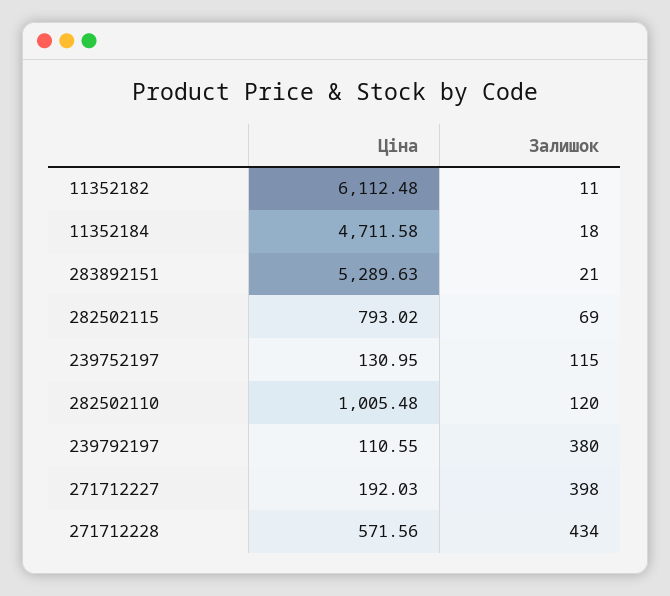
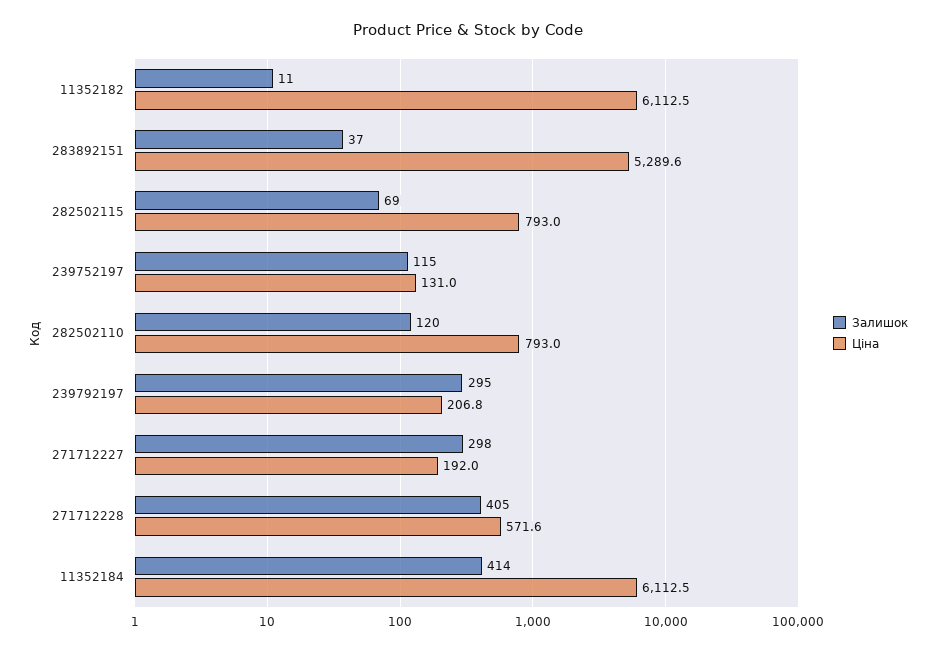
  {
    "Ціна": {
      "11352182": 6112.48,
-     "11352184": 4711.58,
+     "11352184": 6112.5,
      "283892151": 5289.63,
      "282502115": 793.02,
      "239752197": 130.95,
-     "282502110": 1005.48,
+     "282502110": 793,
-     "239792197": 110.55,
+     "239792197": 206.8,
      "271712227": 192.03,
      "271712228": 571.56
    },
    "Залишок": {
      "11352182": 11,
-     "11352184": 18,
+     "11352184": 414,
-     "283892151": 21,
+     "283892151": 37,
      "282502115": 69,
      "239752197": 115,
      "282502110": 120,
-     "239792197": 380,
+     "239792197": 295,
-     "271712227": 398,
+     "271712227": 298,
-     "271712228": 434
+     "271712228": 405
    }
  }

